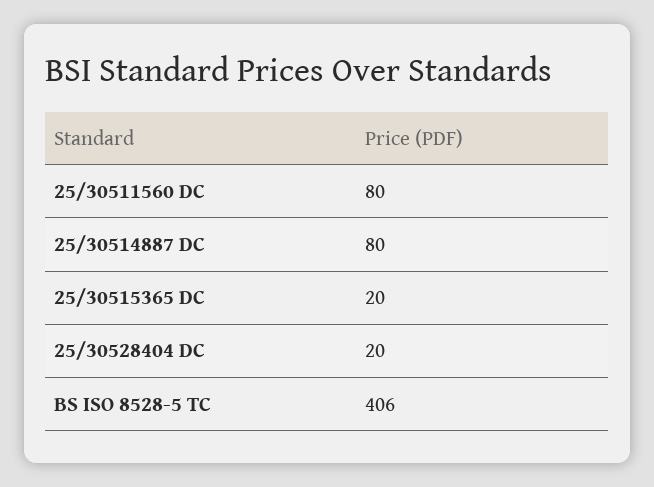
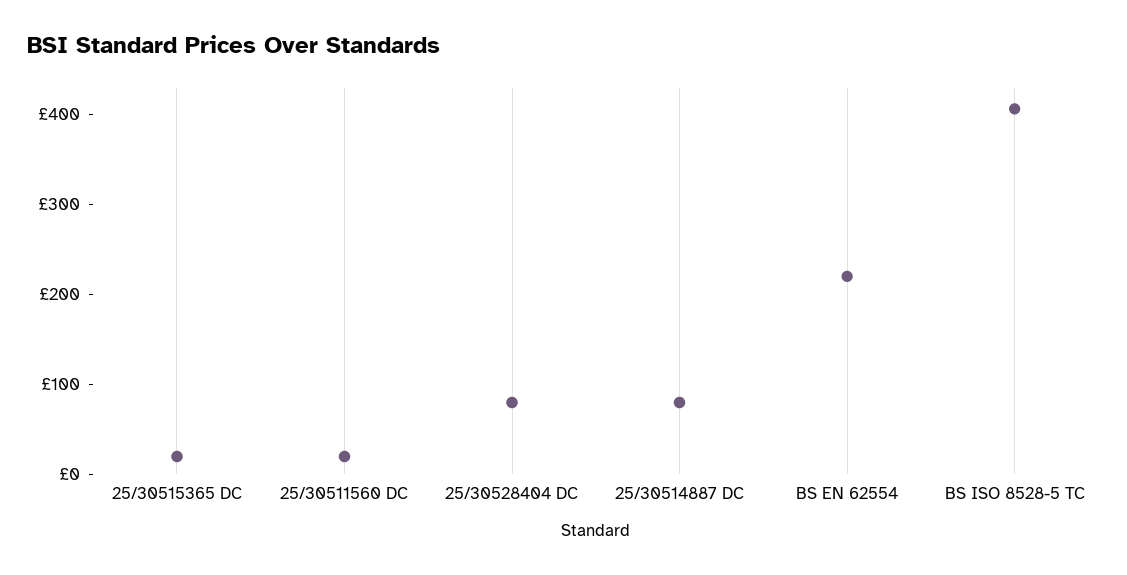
  {
-   "25/30511560 DC": 80,
+   "25/30511560 DC": 20,
    "25/30514887 DC": 80,
    "25/30515365 DC": 20,
-   "25/30528404 DC": 20,
+   "25/30528404 DC": 80,
-   "BS ISO 8528-5 TC": 406
+   "BS ISO 8528-5 TC": 406,
+   "BS EN 62554": 220
  }

